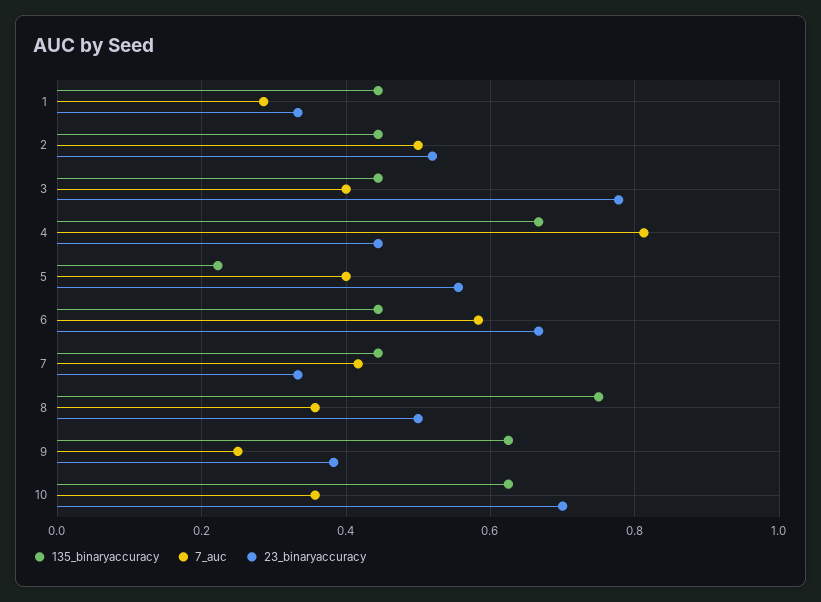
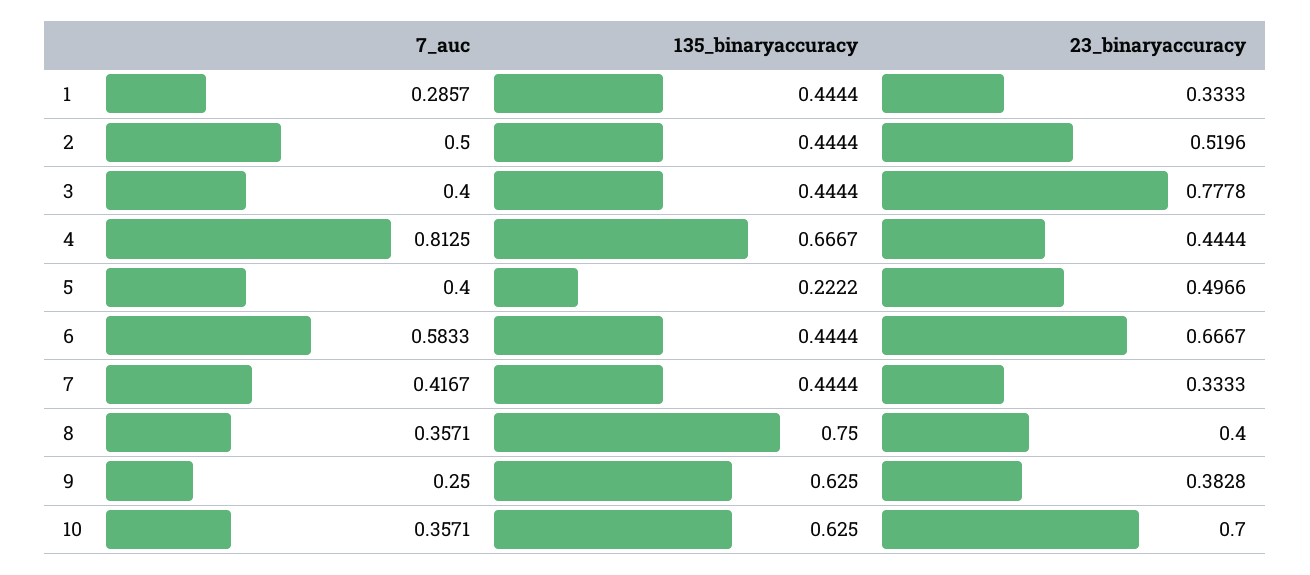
  {
    "135_binaryaccuracy": {
      "1": 0.4444,
      "2": 0.4444,
      "3": 0.4444,
      "4": 0.6667,
      "5": 0.2222,
      "6": 0.4444,
      "7": 0.4444,
      "8": 0.75,
      "9": 0.625,
      "10": 0.625
    },
    "7_auc": {
      "1": 0.2857,
      "2": 0.5,
      "3": 0.4,
      "4": 0.8125,
      "5": 0.4,
      "6": 0.5833,
      "7": 0.4167,
      "8": 0.3571,
      "9": 0.25,
      "10": 0.3571
    },
    "23_binaryaccuracy": {
      "1": 0.3333,
      "2": 0.5196,
      "3": 0.7778,
      "4": 0.4444,
-     "5": 0.56,
+     "5": 0.4966,
      "6": 0.6667,
      "7": 0.3333,
-     "8": 0.5,
+     "8": 0.4,
      "9": 0.3828,
      "10": 0.7
    }
  }

